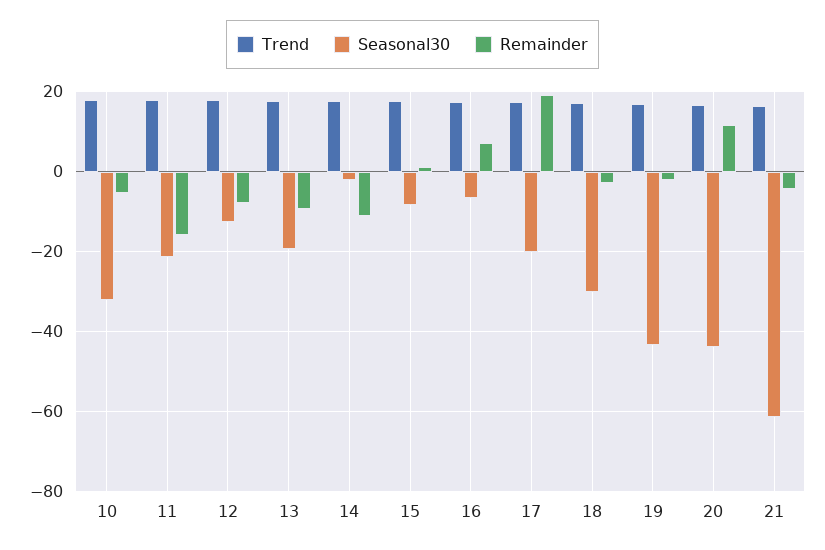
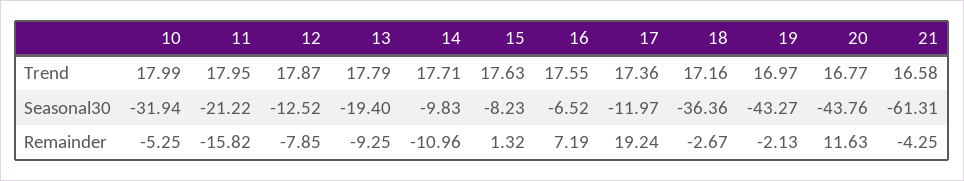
  {
    "Trend": {
      "10": 17.99,
      "11": 17.95,
      "12": 17.87,
      "13": 17.79,
      "14": 17.71,
      "15": 17.63,
      "16": 17.55,
      "17": 17.36,
      "18": 17.16,
      "19": 16.97,
      "20": 16.77,
      "21": 16.58
    },
    "Seasonal30": {
      "10": -31.94,
      "11": -21.22,
      "12": -12.52,
      "13": -19.4,
-     "14": -2,
+     "14": -9.83,
      "15": -8.23,
      "16": -6.52,
-     "17": -20,
+     "17": -11.97,
-     "18": -30,
+     "18": -36.36,
      "19": -43.27,
      "20": -43.76,
      "21": -61.31
    },
    "Remainder": {
      "10": -5.25,
      "11": -15.82,
      "12": -7.85,
      "13": -9.25,
      "14": -10.96,
      "15": 1.32,
      "16": 7.19,
      "17": 19.24,
      "18": -2.67,
      "19": -2.13,
      "20": 11.63,
      "21": -4.25
    }
  }

